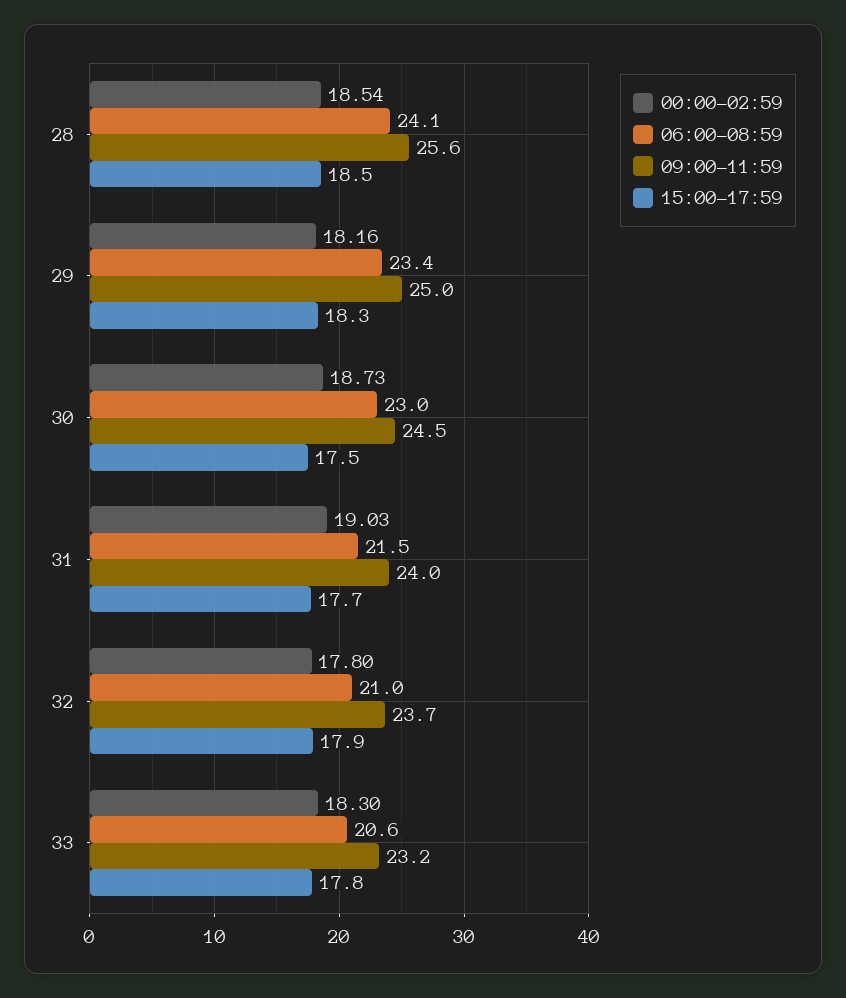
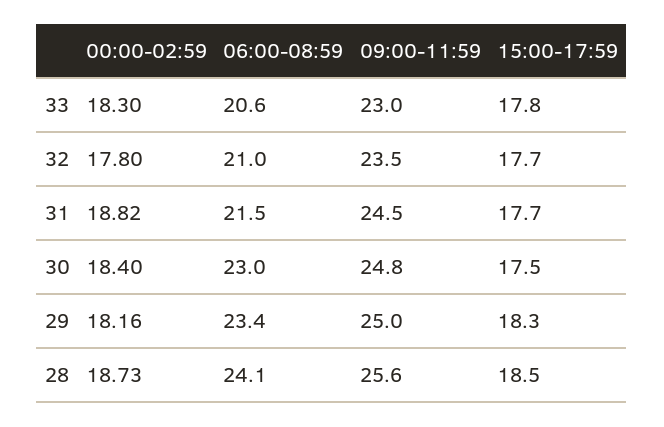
  {
    "00:00-02:59": {
-     "28": 18.54,
+     "28": 18.73,
      "29": 18.16,
-     "30": 18.73,
+     "30": 18.4,
-     "31": 19.03,
+     "31": 18.82,
      "32": 17.8,
      "33": 18.3
    },
    "06:00-08:59": {
      "28": 24.1,
      "29": 23.4,
      "30": 23,
      "31": 21.5,
      "32": 21,
      "33": 20.6
    },
    "09:00-11:59": {
      "28": 25.6,
      "29": 25,
-     "30": 24.5,
+     "30": 24.8,
-     "31": 24,
+     "31": 24.5,
-     "32": 23.7,
+     "32": 23.5,
-     "33": 23.2
+     "33": 23
    },
    "15:00-17:59": {
      "28": 18.5,
      "29": 18.3,
      "30": 17.5,
      "31": 17.7,
-     "32": 17.9,
+     "32": 17.7,
      "33": 17.8
    }
  }

